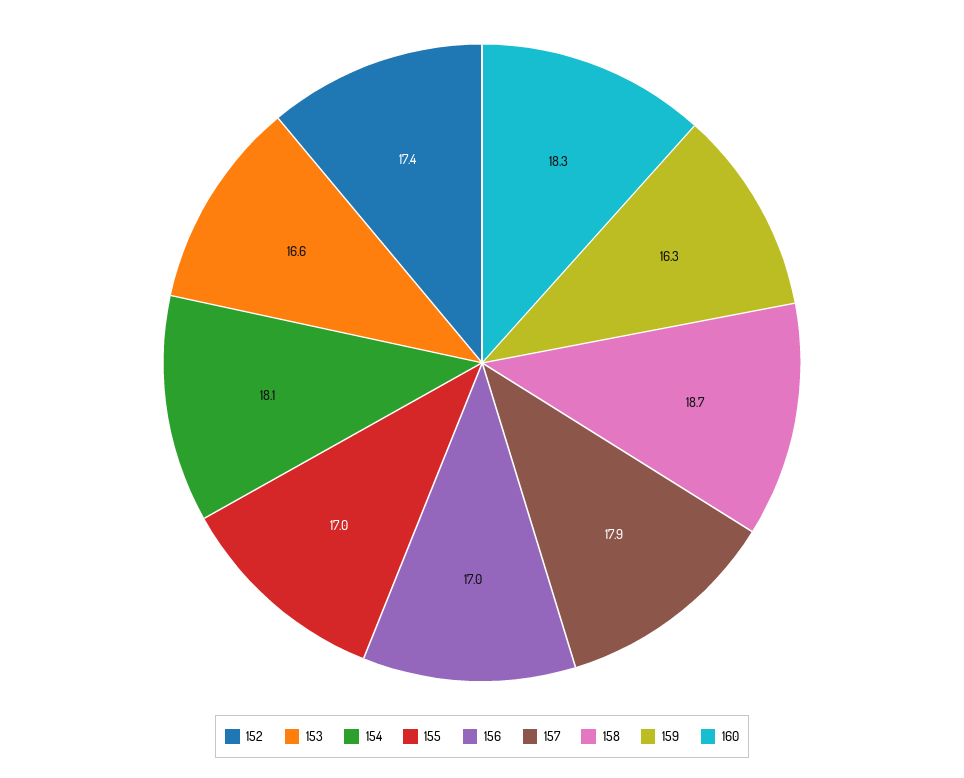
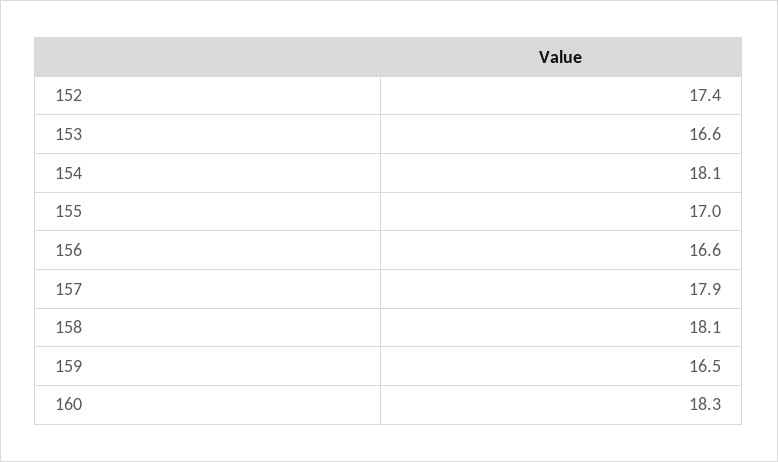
  {
    "152": 17.4,
    "153": 16.6,
    "154": 18.1,
    "155": 17,
-   "156": 17,
+   "156": 16.6,
    "157": 17.9,
-   "158": 18.7,
+   "158": 18.1,
-   "159": 16.3,
+   "159": 16.5,
    "160": 18.3
  }

